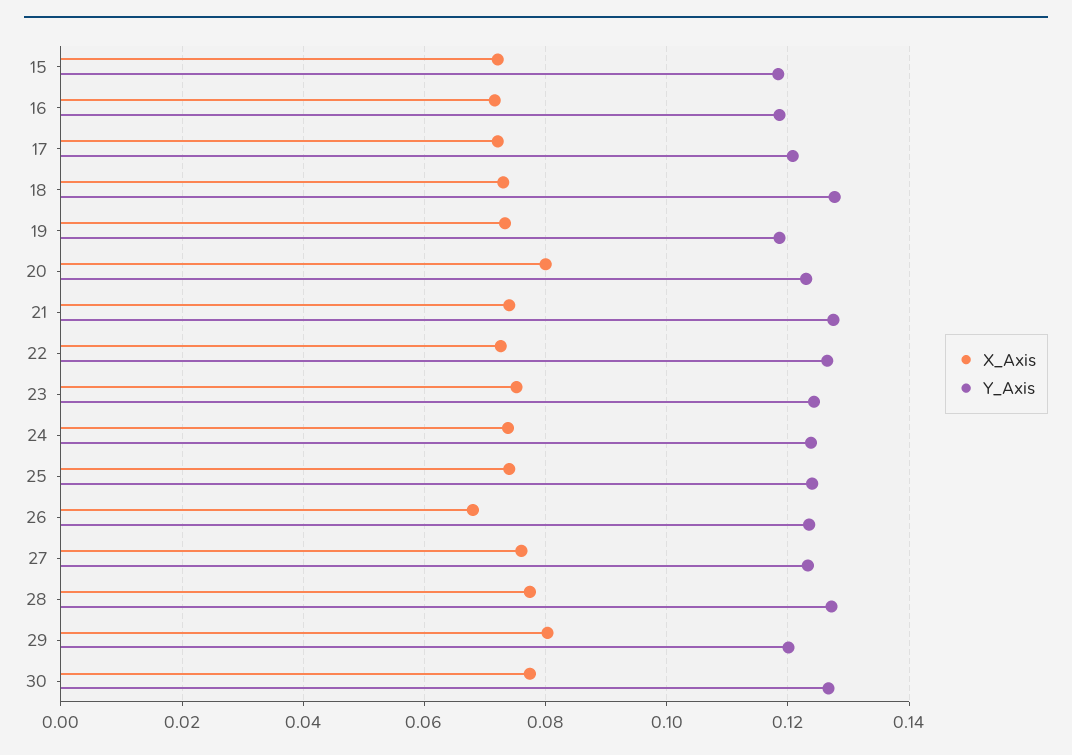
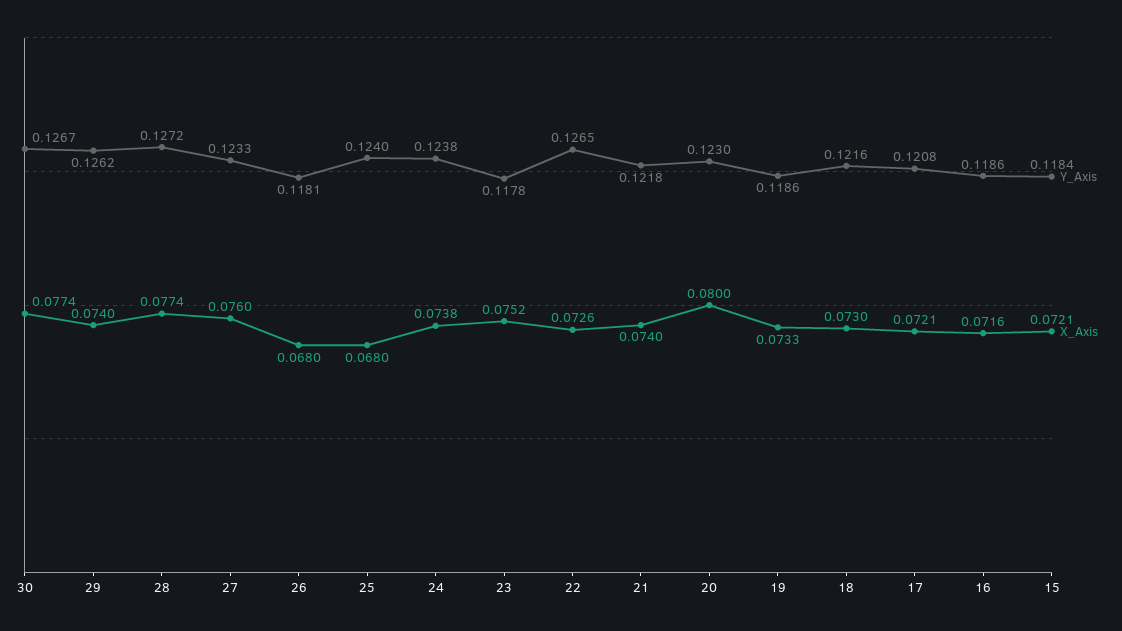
  {
    "X_Axis": {
      "15": 0.0721,
      "16": 0.0716,
      "17": 0.0721,
      "18": 0.073,
      "19": 0.0733,
      "20": 0.08,
      "21": 0.074,
      "22": 0.0726,
      "23": 0.0752,
      "24": 0.0738,
-     "25": 0.074,
+     "25": 0.068,
      "26": 0.068,
      "27": 0.076,
      "28": 0.0774,
-     "29": 0.08,
+     "29": 0.074,
      "30": 0.0774
    },
    "Y_Axis": {
      "15": 0.1184,
      "16": 0.1186,
      "17": 0.1208,
-     "18": 0.128,
+     "18": 0.1216,
      "19": 0.1186,
      "20": 0.123,
-     "21": 0.128,
+     "21": 0.1218,
      "22": 0.1265,
-     "23": 0.124,
+     "23": 0.1178,
      "24": 0.1238,
      "25": 0.124,
-     "26": 0.124,
+     "26": 0.1181,
      "27": 0.1233,
      "28": 0.1272,
-     "29": 0.12,
+     "29": 0.1262,
      "30": 0.1267
    }
  }

